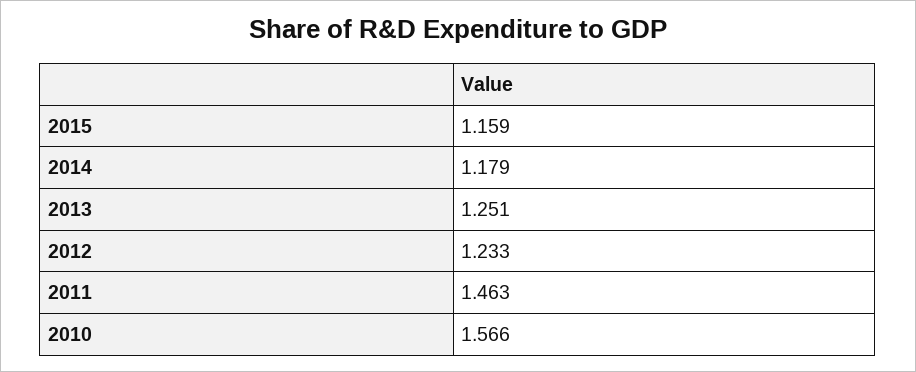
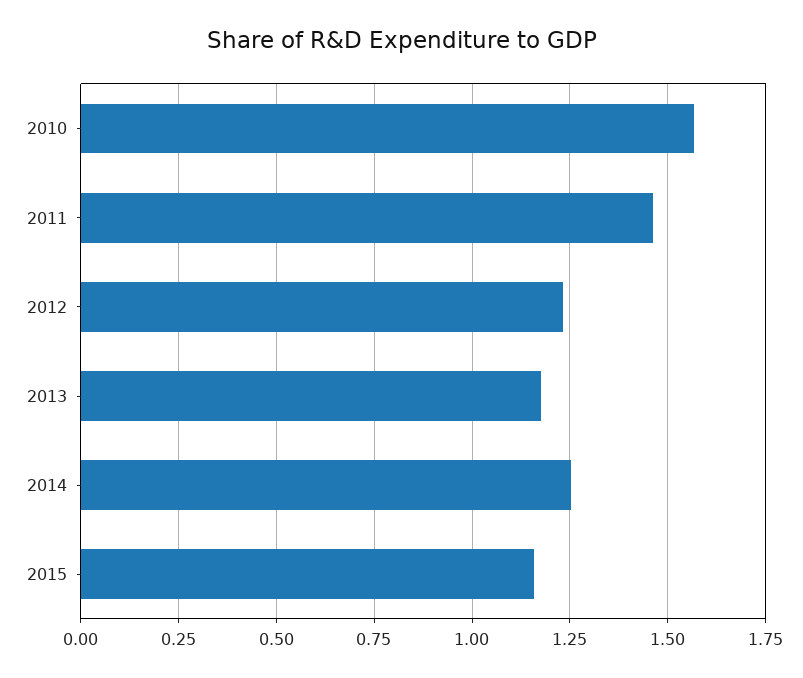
  {
    "2015": 1.159,
-   "2014": 1.179,
+   "2014": 1.25,
-   "2013": 1.251,
+   "2013": 1.175,
    "2012": 1.233,
    "2011": 1.463,
    "2010": 1.566
  }

